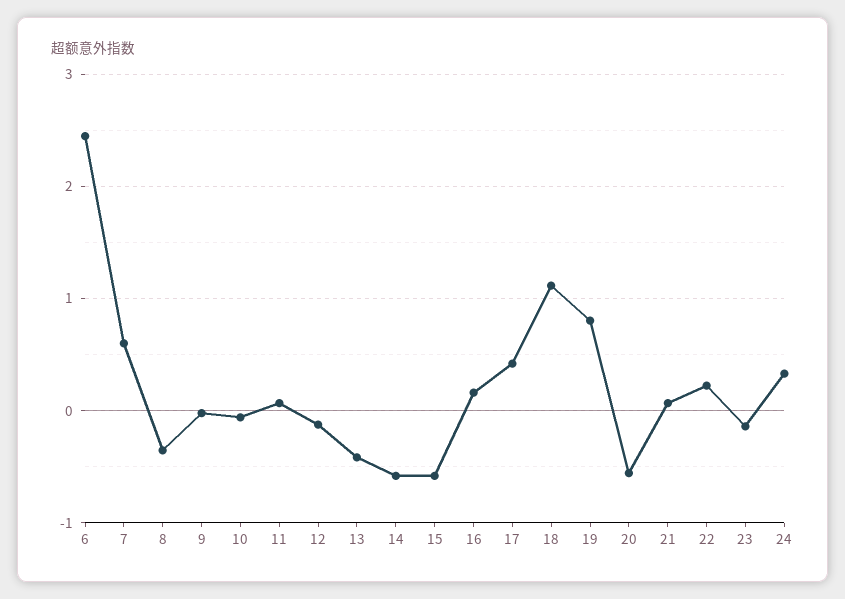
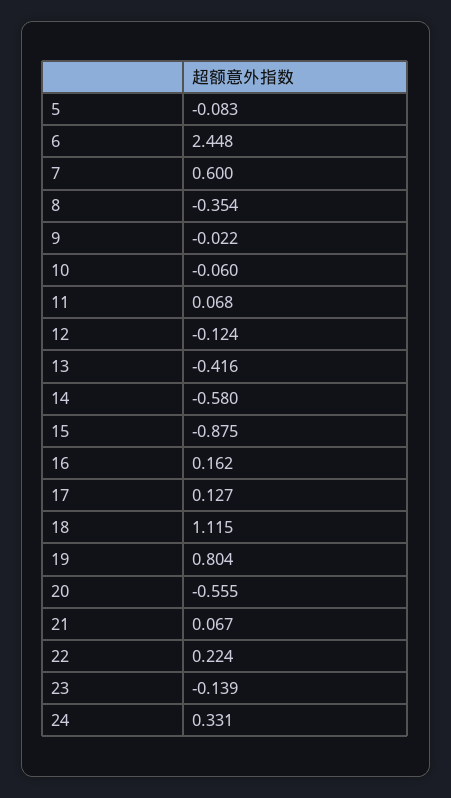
  {
    "6": 2.448,
    "7": 0.6,
    "8": -0.354,
    "9": -0.022,
    "10": -0.06,
    "11": 0.068,
    "12": -0.124,
    "13": -0.416,
    "14": -0.58,
-   "15": -0.6,
+   "15": -0.875,
    "16": 0.162,
-   "17": 0.4,
+   "17": 0.127,
    "18": 1.115,
    "19": 0.804,
    "20": -0.555,
    "21": 0.067,
    "22": 0.224,
    "23": -0.139,
-   "24": 0.331
+   "24": 0.331,
+   "5": -0.083
  }

